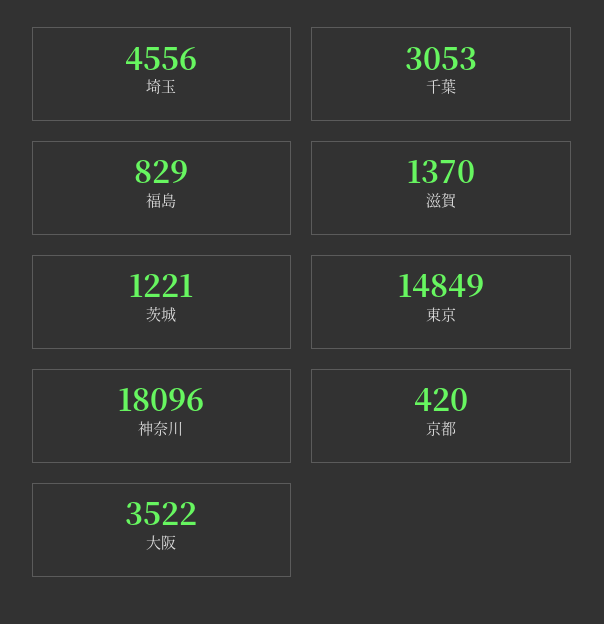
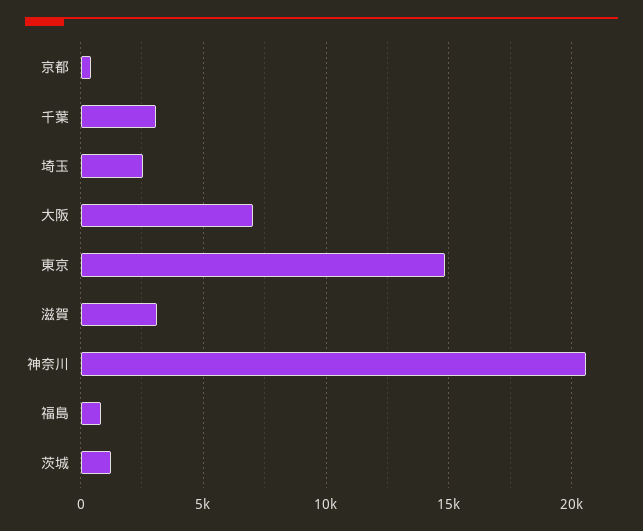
  {
-   "埼玉": 4556,
+   "埼玉": 2500,
    "千葉": 3053,
    "福島": 829,
-   "滋賀": 1370,
+   "滋賀": 3000,
    "茨城": 1221,
    "東京": 14849,
-   "神奈川": 18096,
+   "神奈川": 20500,
    "京都": 420,
-   "大阪": 3522
+   "大阪": 7000
  }

